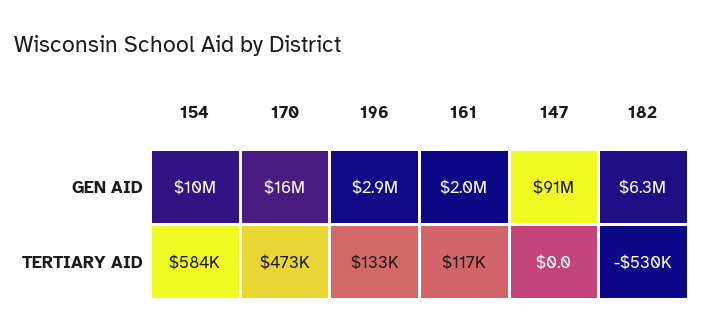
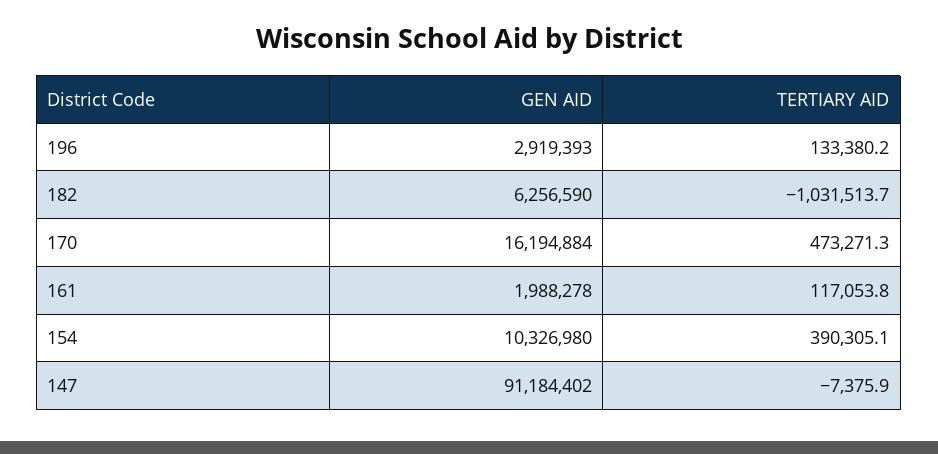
  {
    "154": {
      "GEN AID": 10326980,
-     "TERTIARY AID": 584000
+     "TERTIARY AID": 390305.1
    },
    "170": {
      "GEN AID": 16194884,
      "TERTIARY AID": 473271.3
    },
    "196": {
      "GEN AID": 2919393,
      "TERTIARY AID": 133380.2
    },
    "161": {
      "GEN AID": 1988278,
      "TERTIARY AID": 117053.8
    },
    "147": {
      "GEN AID": 91184402,
-     "TERTIARY AID": 0
+     "TERTIARY AID": -7375.9
    },
    "182": {
      "GEN AID": 6256590,
-     "TERTIARY AID": -530000
+     "TERTIARY AID": -1031513.7
    }
  }

